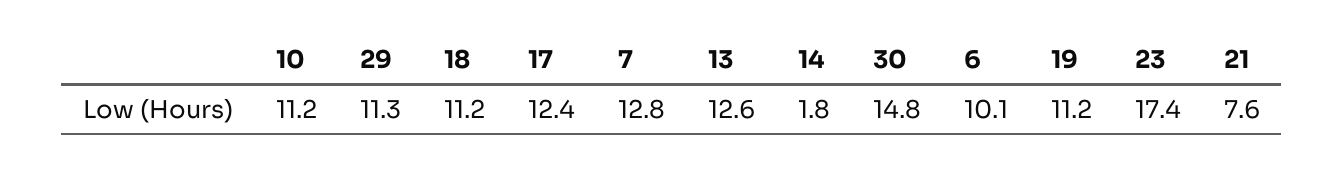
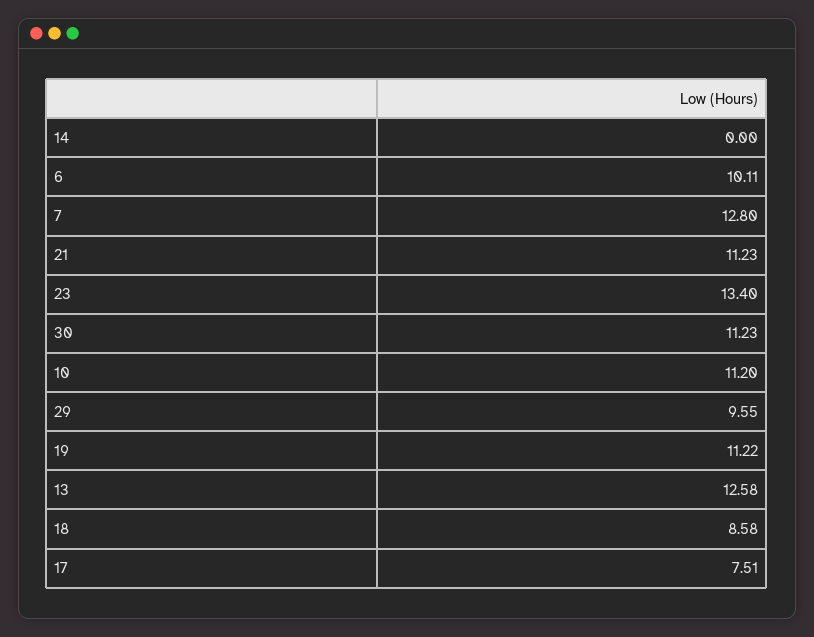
  {
    "10": 11.2,
-   "29": 11.3,
+   "29": 9.55,
-   "18": 11.2,
+   "18": 8.58,
-   "17": 12.4,
+   "17": 7.51,
    "7": 12.8,
    "13": 12.58,
-   "14": 1.8,
+   "14": 0,
-   "30": 14.8,
+   "30": 11.23,
    "6": 10.11,
    "19": 11.22,
-   "23": 17.4,
+   "23": 13.4,
-   "21": 7.6
+   "21": 11.23
  }

